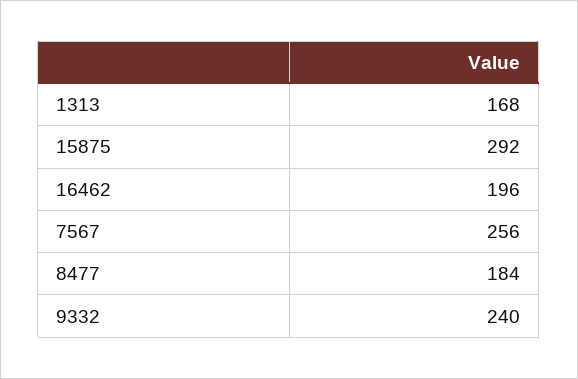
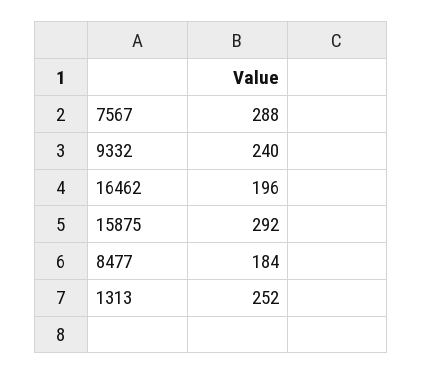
  {
-   "1313": 168,
+   "1313": 252,
    "15875": 292,
    "16462": 196,
-   "7567": 256,
+   "7567": 288,
    "8477": 184,
    "9332": 240
  }

